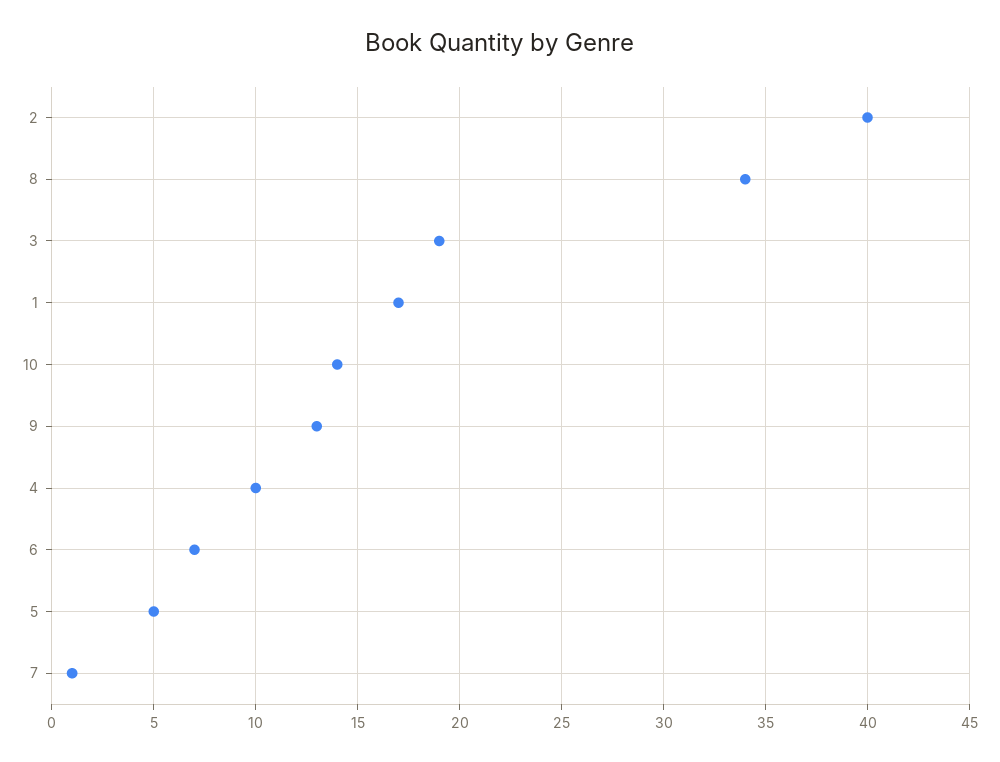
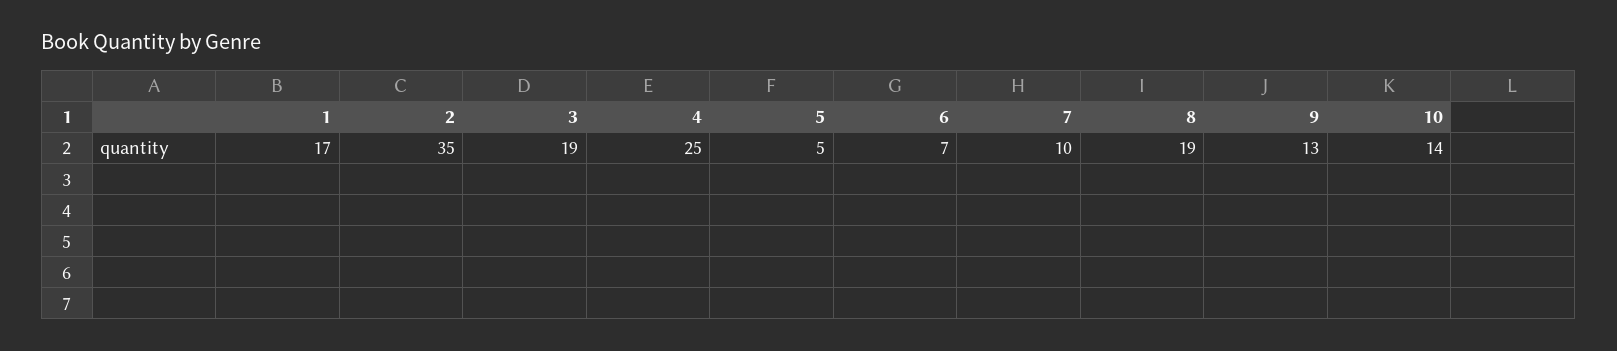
  {
-   "2": 40,
+   "2": 35,
-   "8": 34,
+   "8": 19,
    "3": 19,
    "1": 17,
    "10": 14,
    "9": 13,
-   "4": 10,
+   "4": 25,
    "6": 7,
    "5": 5,
-   "7": 1
+   "7": 10
  }

